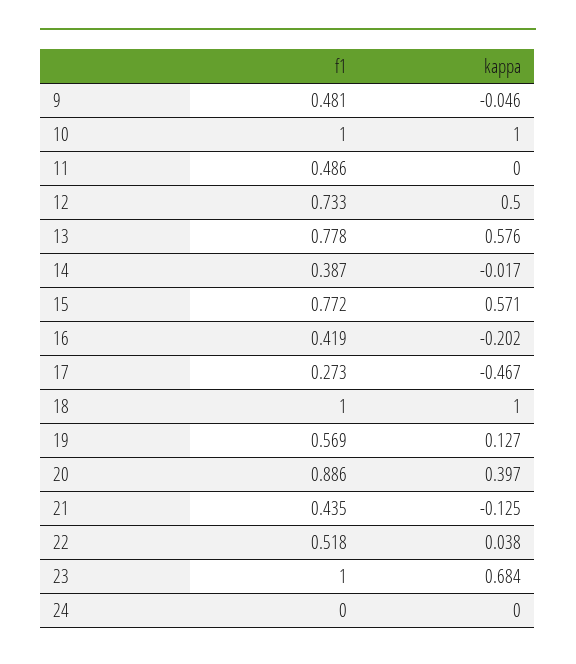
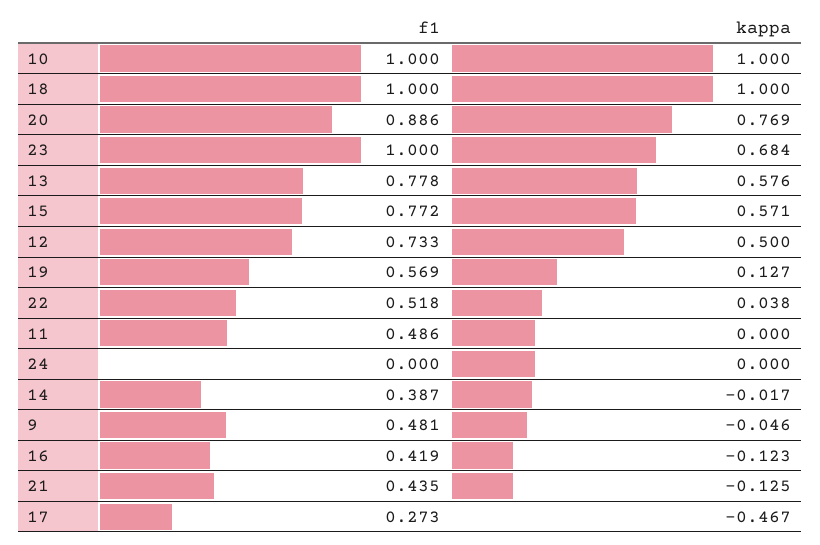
  {
    "f1": {
      "9": 0.481,
      "10": 1,
      "11": 0.486,
      "12": 0.733,
      "13": 0.778,
      "14": 0.387,
      "15": 0.772,
      "16": 0.419,
      "17": 0.273,
      "18": 1,
      "19": 0.569,
      "20": 0.886,
      "21": 0.435,
      "22": 0.518,
      "23": 1,
      "24": 0
    },
    "kappa": {
      "9": -0.046,
      "10": 1,
      "11": 0,
      "12": 0.5,
      "13": 0.576,
      "14": -0.017,
      "15": 0.571,
-     "16": -0.202,
+     "16": -0.123,
      "17": -0.467,
      "18": 1,
      "19": 0.127,
-     "20": 0.397,
+     "20": 0.769,
      "21": -0.125,
      "22": 0.038,
      "23": 0.684,
      "24": 0
    }
  }

